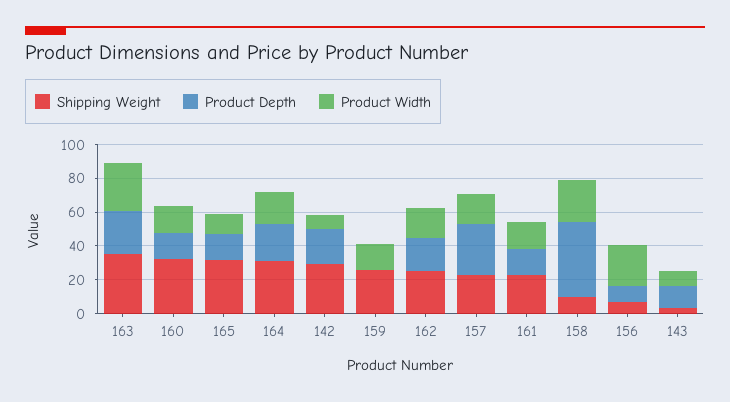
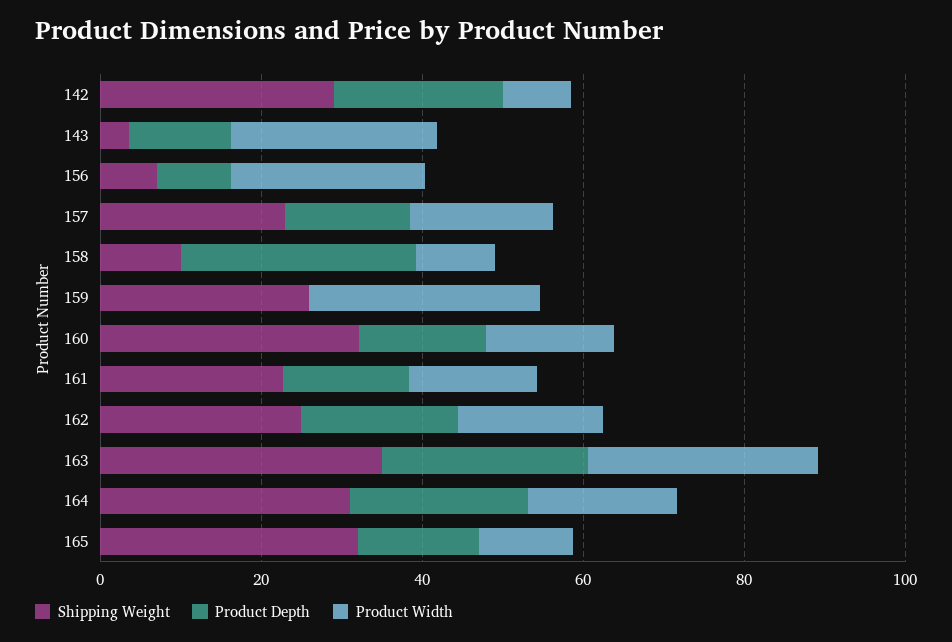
  {
    "Shipping Weight": {
      "163": 35,
      "160": 30,
      "165": 30,
      "164": 30,
      "142": 30,
      "159": 25,
      "162": 25,
      "157": 25,
      "161": 25,
      "158": 10,
      "156": 5,
      "143": 5
    },
    "Product Depth": {
      "163": 25,
      "160": 15,
      "165": 15,
      "164": 20,
      "142": 20,
      "159": 0,
      "162": 20,
-     "157": 30,
+     "157": 15,
      "161": 15,
-     "158": 45,
+     "158": 30,
      "156": 10,
      "143": 15
    },
    "Product Width": {
      "163": 30,
      "160": 15,
      "165": 10,
      "164": 20,
      "142": 10,
-     "159": 15,
+     "159": 30,
      "162": 20,
      "157": 20,
      "161": 15,
-     "158": 25,
+     "158": 10,
      "156": 25,
-     "143": 10
+     "143": 25
    }
  }

